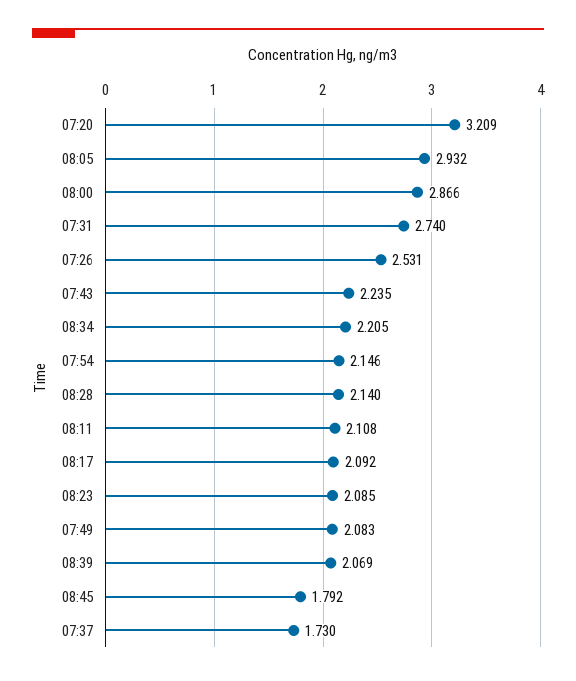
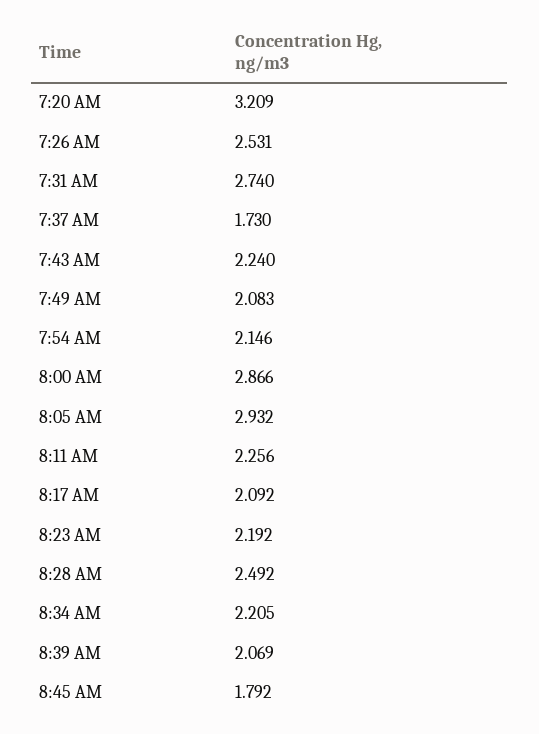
  {
    "07:20": 3.209,
    "08:05": 2.932,
    "08:00": 2.866,
    "07:31": 2.74,
    "07:26": 2.531,
-   "07:43": 2.235,
+   "07:43": 2.24,
    "08:34": 2.205,
    "07:54": 2.146,
-   "08:28": 2.14,
+   "08:28": 2.492,
-   "08:11": 2.108,
+   "08:11": 2.256,
    "08:17": 2.092,
-   "08:23": 2.085,
+   "08:23": 2.192,
    "07:49": 2.083,
    "08:39": 2.069,
    "08:45": 1.792,
    "07:37": 1.73
  }

